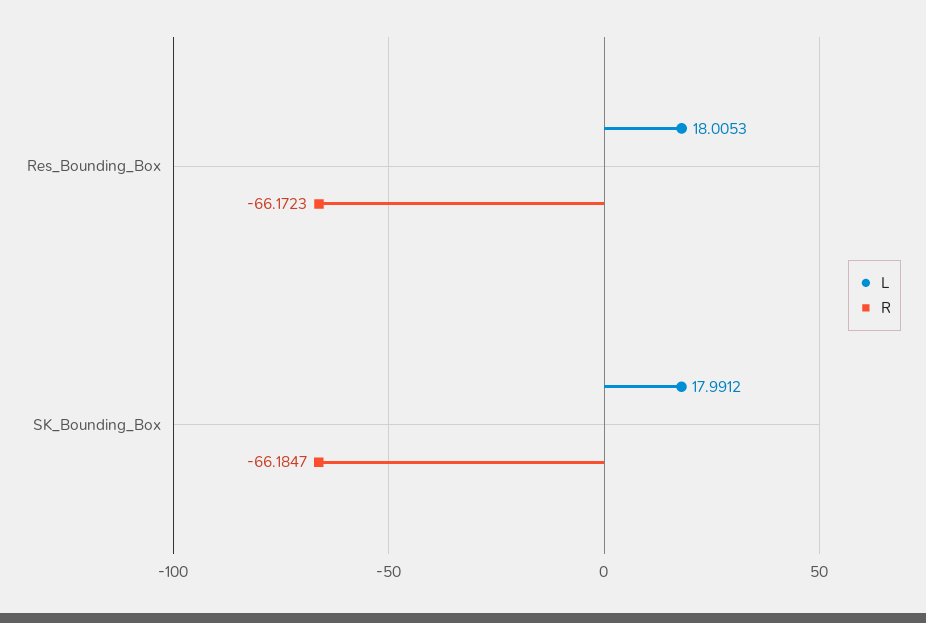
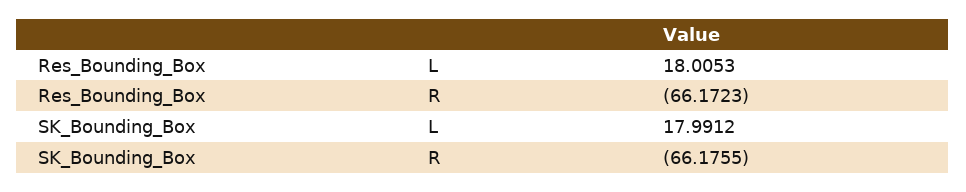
  {
    "L": {
      "Res_Bounding_Box": 18.0053,
      "SK_Bounding_Box": 17.9912
    },
    "R": {
      "Res_Bounding_Box": -66.1723,
-     "SK_Bounding_Box": -66.1847
+     "SK_Bounding_Box": -66.1755
    }
  }

